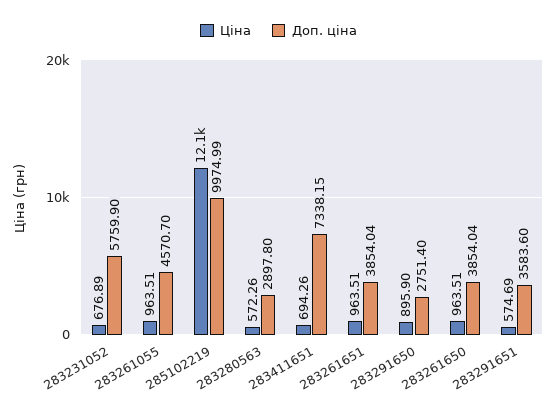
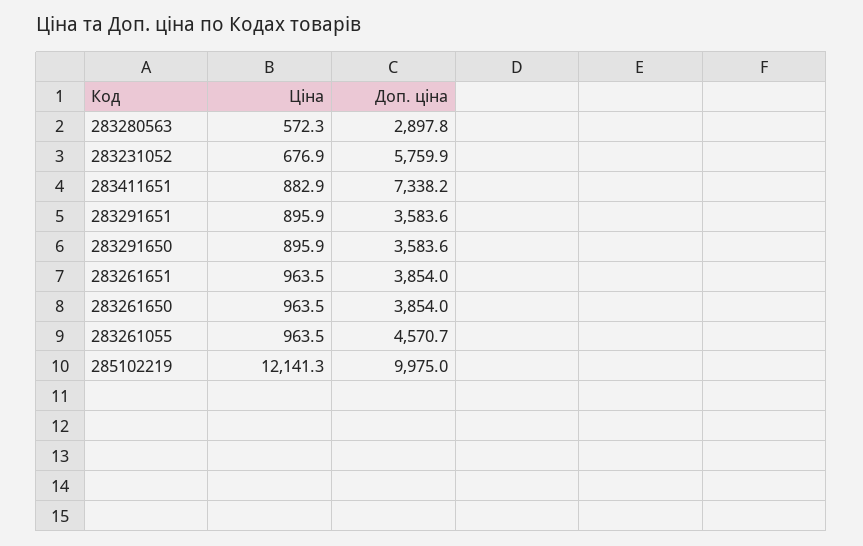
  {
    "Ціна": {
      "283231052": 676.89,
      "283261055": 963.51,
      "285102219": 12141.3,
      "283280563": 572.26,
-     "283411651": 694.26,
+     "283411651": 882.9,
      "283261651": 963.51,
      "283291650": 895.9,
      "283261650": 963.51,
-     "283291651": 574.69
+     "283291651": 895.9
    },
    "Доп. ціна": {
      "283231052": 5759.9,
      "283261055": 4570.7,
      "285102219": 9974.99,
      "283280563": 2897.8,
      "283411651": 7338.15,
      "283261651": 3854.04,
-     "283291650": 2751.4,
+     "283291650": 3583.6,
      "283261650": 3854.04,
      "283291651": 3583.6
    }
  }

